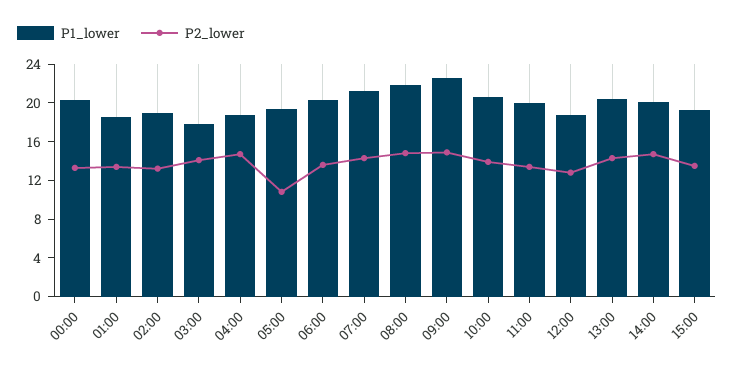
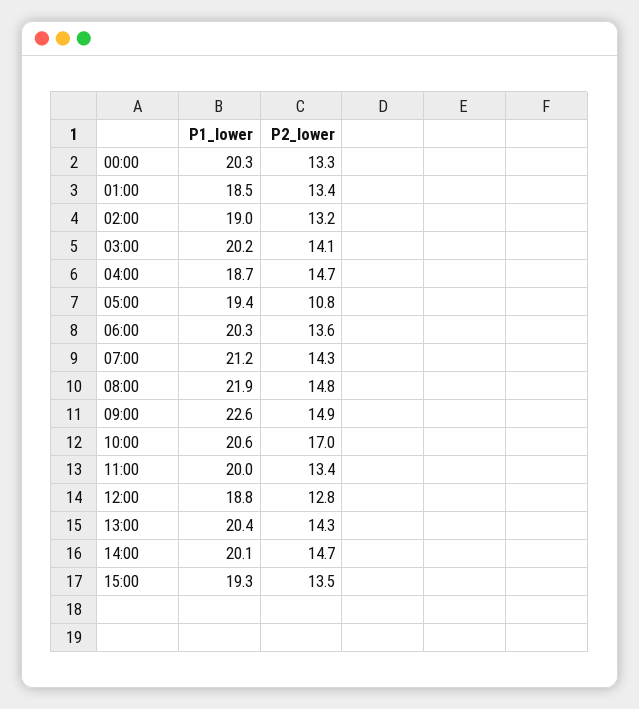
  {
    "P1_lower": {
      "00:00": 20.3,
      "01:00": 18.5,
      "02:00": 19,
-     "03:00": 18,
+     "03:00": 20.2,
      "04:00": 18.7,
      "05:00": 19.4,
      "06:00": 20.3,
      "07:00": 21.2,
      "08:00": 21.9,
      "09:00": 22.6,
      "10:00": 20.6,
      "11:00": 20,
      "12:00": 18.8,
      "13:00": 20.4,
      "14:00": 20.1,
      "15:00": 19.3
    },
    "P2_lower": {
      "00:00": 13.3,
      "01:00": 13.4,
      "02:00": 13.2,
      "03:00": 14.1,
      "04:00": 14.7,
      "05:00": 10.8,
      "06:00": 13.6,
      "07:00": 14.3,
      "08:00": 14.8,
      "09:00": 14.9,
-     "10:00": 14,
+     "10:00": 17,
      "11:00": 13.4,
      "12:00": 12.8,
      "13:00": 14.3,
      "14:00": 14.7,
      "15:00": 13.5
    }
  }

